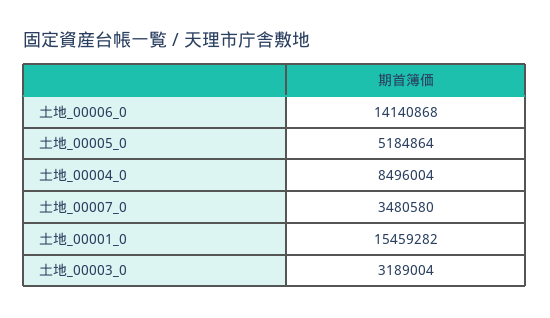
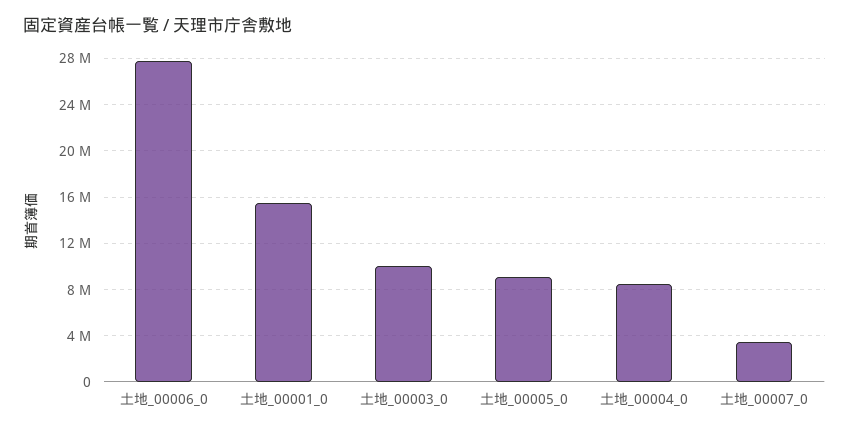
  {
-   "土地_00006_0": 14140868,
+   "土地_00006_0": 28000000,
-   "土地_00005_0": 5184864,
+   "土地_00005_0": 9000000,
    "土地_00004_0": 8496004,
    "土地_00007_0": 3480580,
    "土地_00001_0": 15459282,
-   "土地_00003_0": 3189004
+   "土地_00003_0": 10000000
  }

